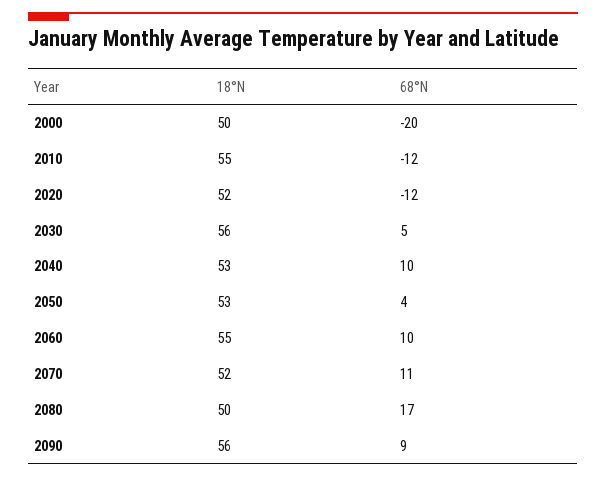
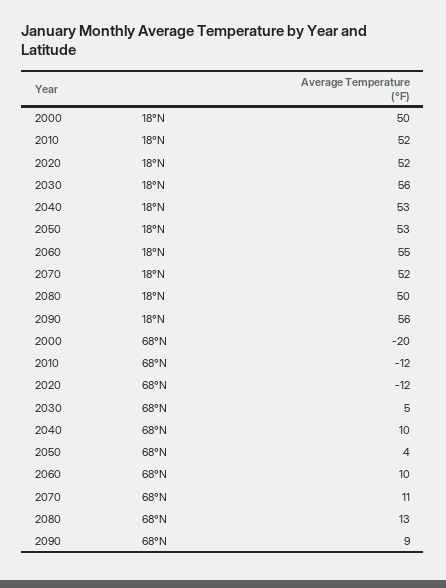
  {
    "18°N": {
      "2000": 50,
-     "2010": 55,
+     "2010": 52,
      "2020": 52,
      "2030": 56,
      "2040": 53,
      "2050": 53,
      "2060": 55,
      "2070": 52,
      "2080": 50,
      "2090": 56
    },
    "68°N": {
      "2000": -20,
      "2010": -12,
      "2020": -12,
      "2030": 5,
      "2040": 10,
      "2050": 4,
      "2060": 10,
      "2070": 11,
-     "2080": 17,
+     "2080": 13,
      "2090": 9
    }
  }

